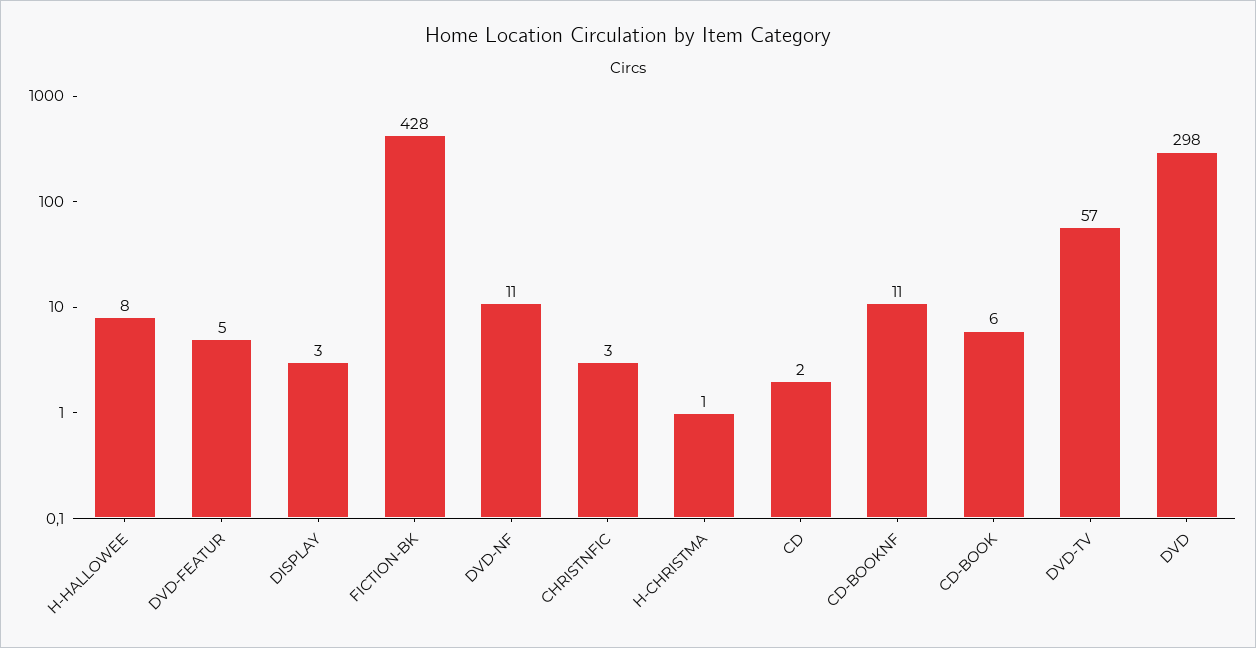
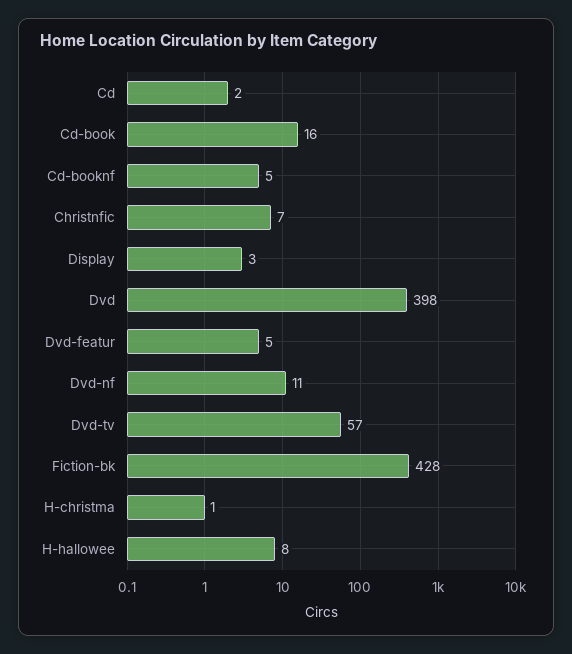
  {
    "H-HALLOWEE": 8,
    "DVD-FEATUR": 5,
    "DISPLAY": 3,
    "FICTION-BK": 428,
    "DVD-NF": 11,
-   "CHRISTNFIC": 3,
+   "CHRISTNFIC": 7,
    "H-CHRISTMA": 1,
    "CD": 2,
-   "CD-BOOKNF": 11,
+   "CD-BOOKNF": 5,
-   "CD-BOOK": 6,
+   "CD-BOOK": 16,
    "DVD-TV": 57,
-   "DVD": 298
+   "DVD": 398
  }

